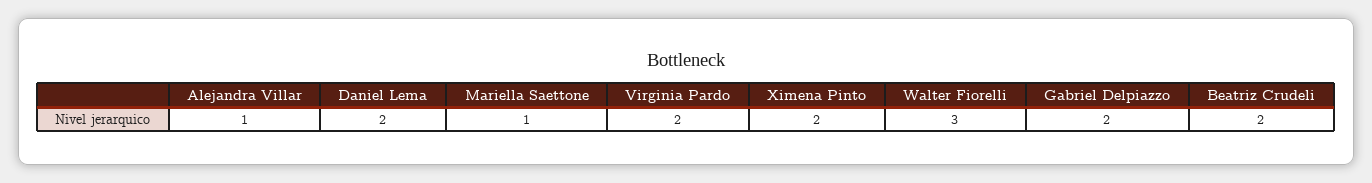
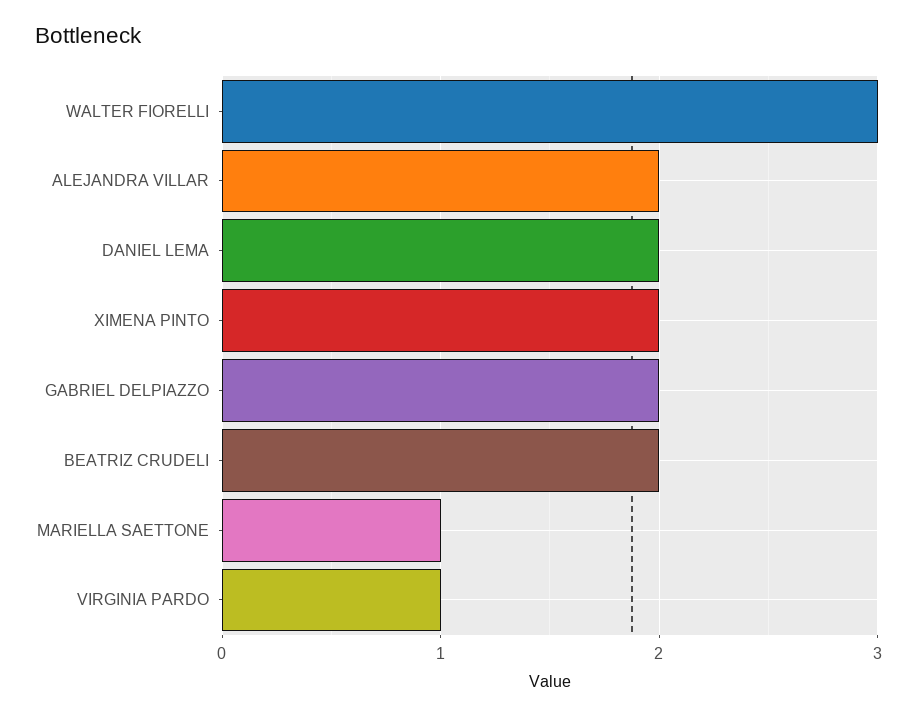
  {
-   "Alejandra Villar": 1,
+   "Alejandra Villar": 2,
    "Daniel Lema": 2,
    "Mariella Saettone": 1,
-   "Virginia Pardo": 2,
+   "Virginia Pardo": 1,
    "Ximena Pinto": 2,
    "Walter Fiorelli": 3,
    "Gabriel Delpiazzo": 2,
    "Beatriz Crudeli": 2
  }

